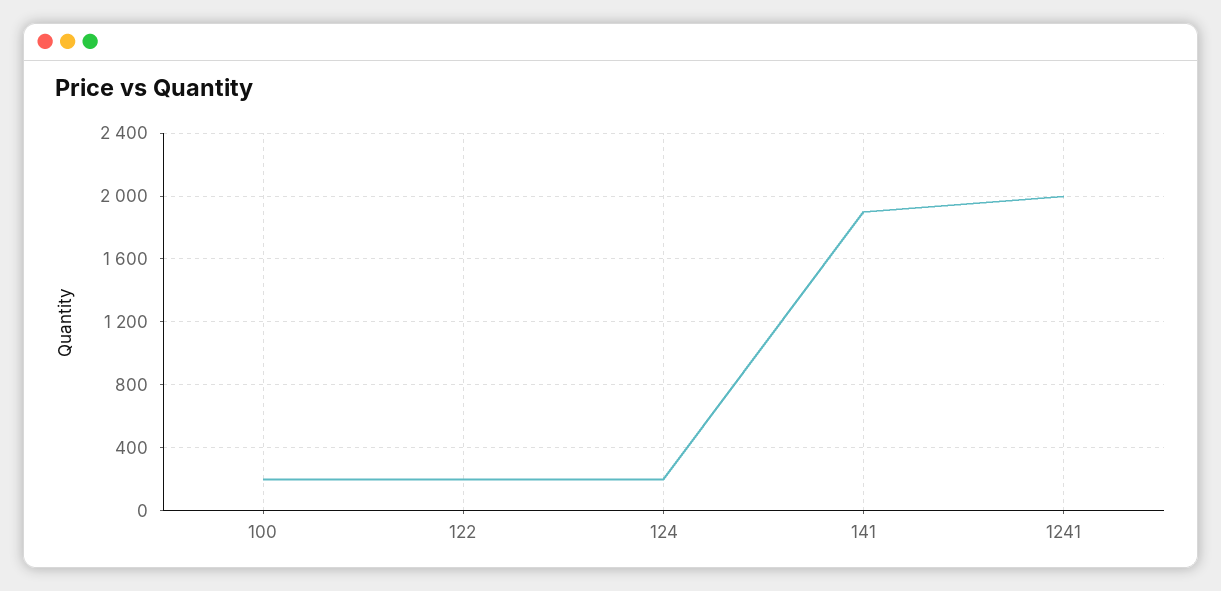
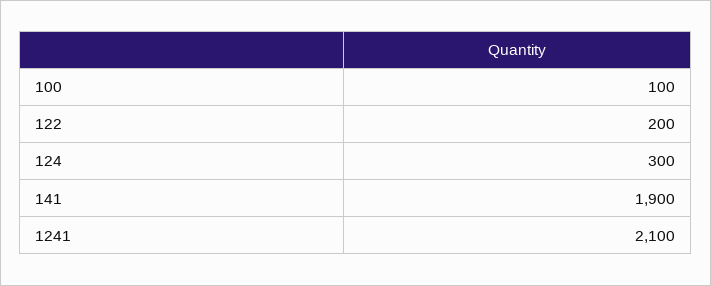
  {
-   "100": 200,
+   "100": 100,
    "122": 200,
-   "124": 200,
+   "124": 300,
    "141": 1900,
-   "1241": 2000
+   "1241": 2100
  }

